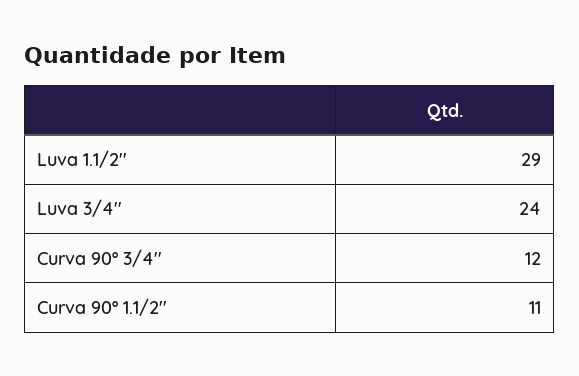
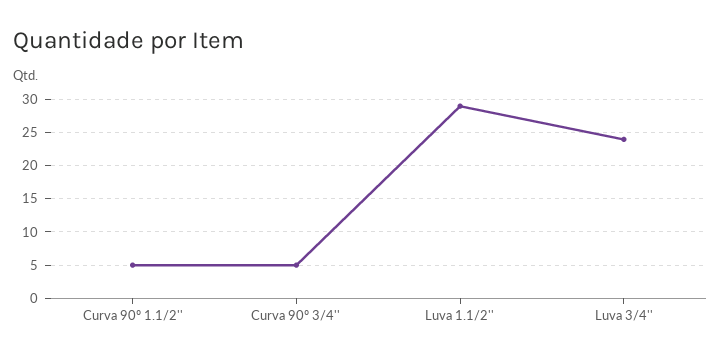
  {
    "Luva 1.1/2''": 29,
    "Luva 3/4''": 24,
-   "Curva 90º 3/4''": 12,
+   "Curva 90º 3/4''": 5,
-   "Curva 90º 1.1/2''": 11
+   "Curva 90º 1.1/2''": 5
  }

